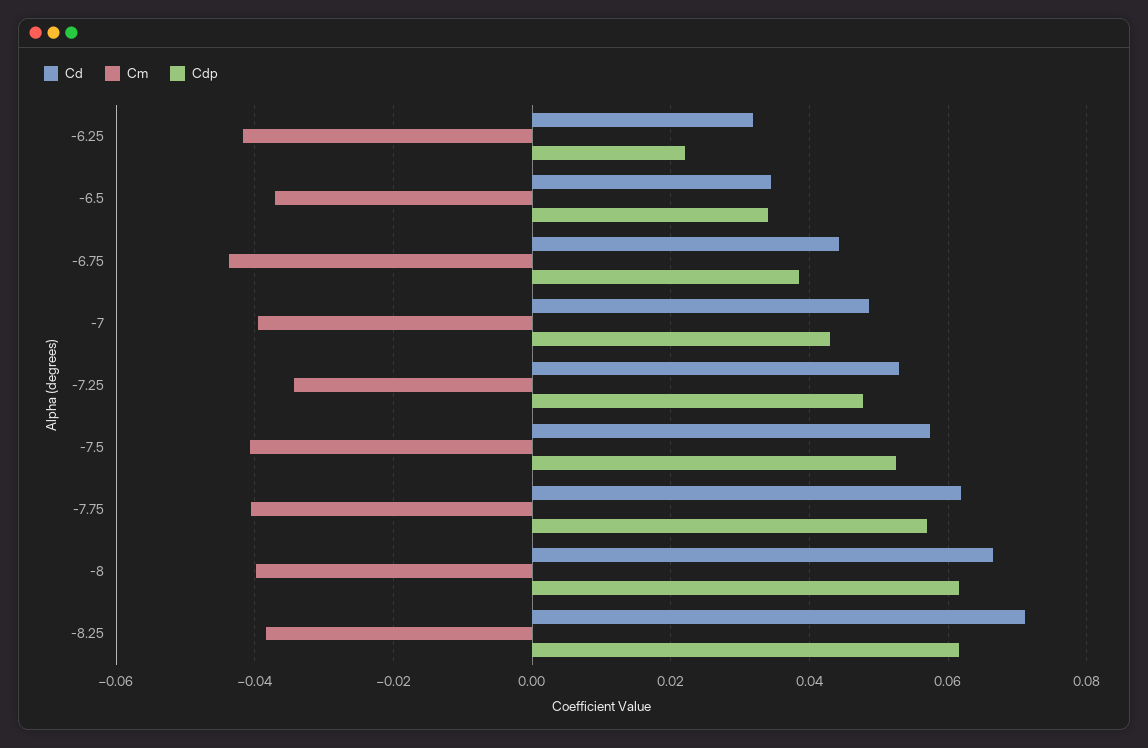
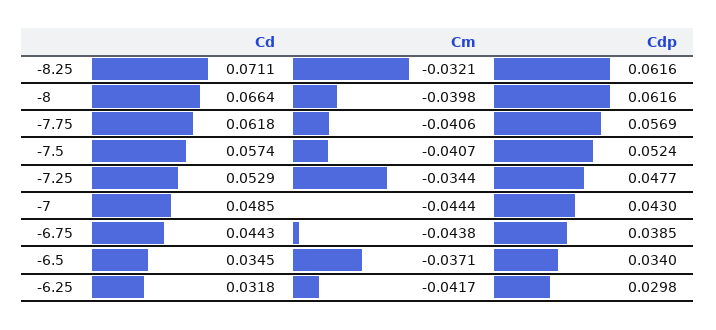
  {
    "Cd": {
      "-6.25": 0.0318,
      "-6.5": 0.0345,
      "-6.75": 0.0443,
      "-7": 0.0485,
      "-7.25": 0.0529,
      "-7.5": 0.0574,
      "-7.75": 0.0618,
      "-8": 0.0664,
      "-8.25": 0.0711
    },
    "Cm": {
      "-6.25": -0.0417,
      "-6.5": -0.0371,
      "-6.75": -0.0438,
-     "-7": -0.04,
+     "-7": -0.0444,
      "-7.25": -0.0344,
      "-7.5": -0.0407,
      "-7.75": -0.0406,
      "-8": -0.0398,
-     "-8.25": -0.038
+     "-8.25": -0.0321
    },
    "Cdp": {
-     "-6.25": 0.022,
+     "-6.25": 0.0298,
      "-6.5": 0.034,
      "-6.75": 0.0385,
      "-7": 0.043,
      "-7.25": 0.0477,
      "-7.5": 0.0524,
      "-7.75": 0.0569,
      "-8": 0.0616,
      "-8.25": 0.0616
    }
  }

